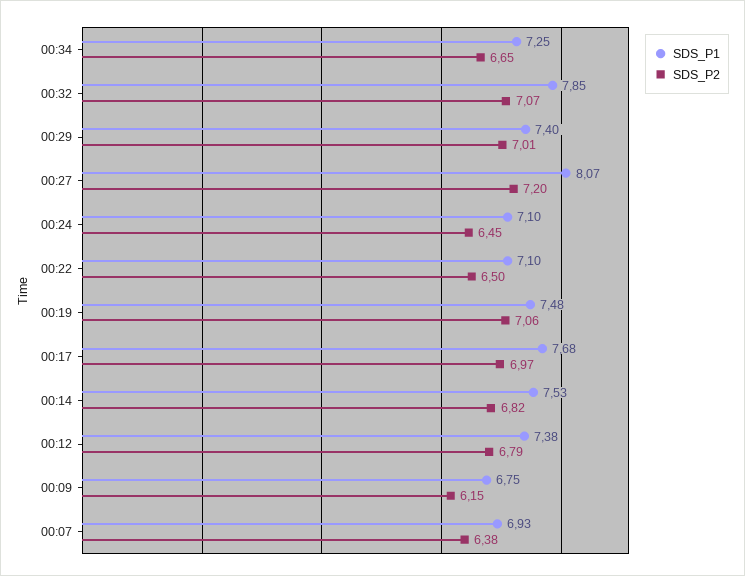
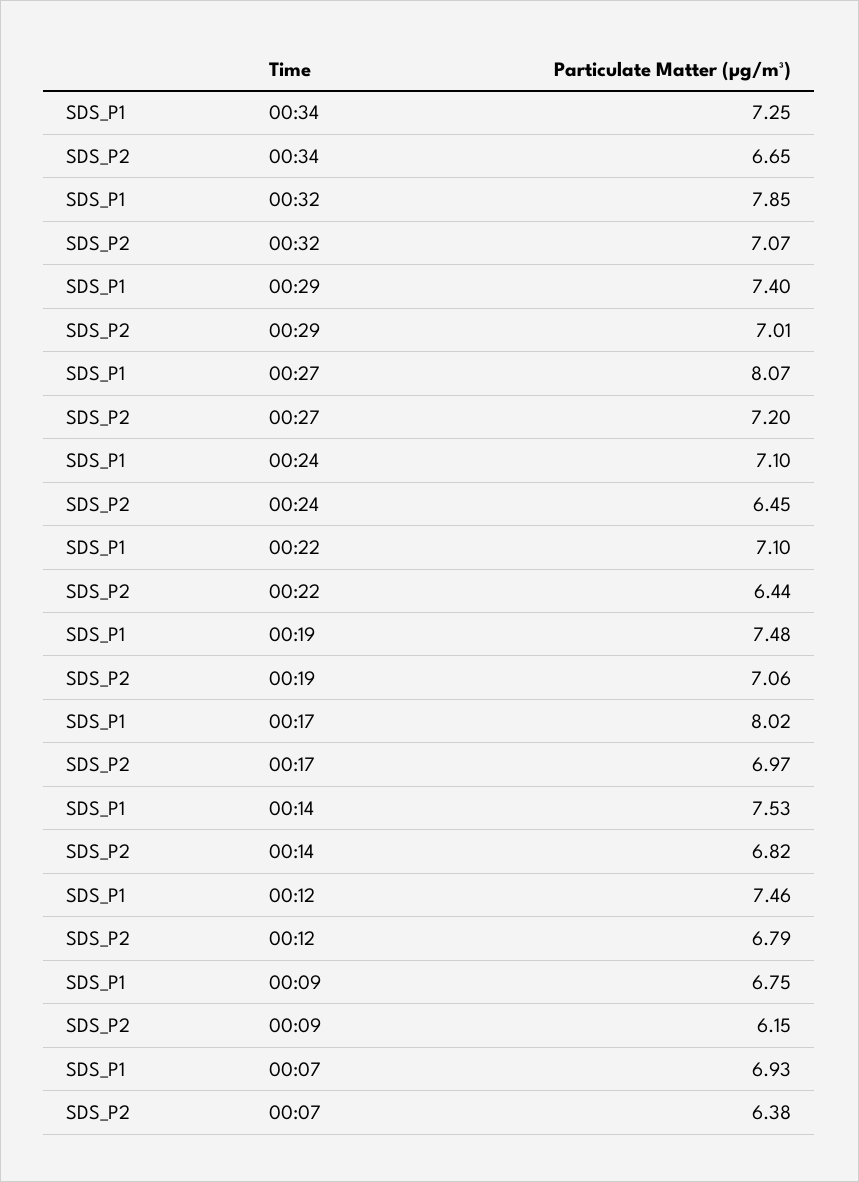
  {
    "SDS_P1": {
      "00:34": 7.25,
      "00:32": 7.85,
      "00:29": 7.4,
      "00:27": 8.07,
      "00:24": 7.1,
      "00:22": 7.1,
      "00:19": 7.48,
-     "00:17": 7.68,
+     "00:17": 8.02,
      "00:14": 7.53,
-     "00:12": 7.38,
+     "00:12": 7.46,
      "00:09": 6.75,
      "00:07": 6.93
    },
    "SDS_P2": {
      "00:34": 6.65,
      "00:32": 7.07,
      "00:29": 7.01,
      "00:27": 7.2,
      "00:24": 6.45,
-     "00:22": 6.5,
+     "00:22": 6.44,
      "00:19": 7.06,
      "00:17": 6.97,
      "00:14": 6.82,
      "00:12": 6.79,
      "00:09": 6.15,
      "00:07": 6.38
    }
  }

